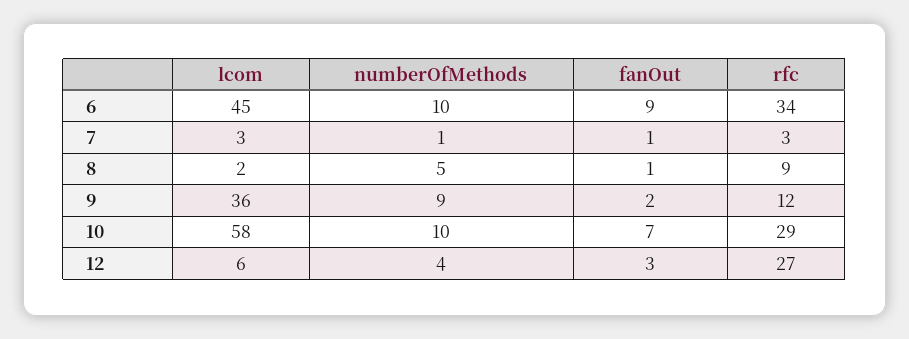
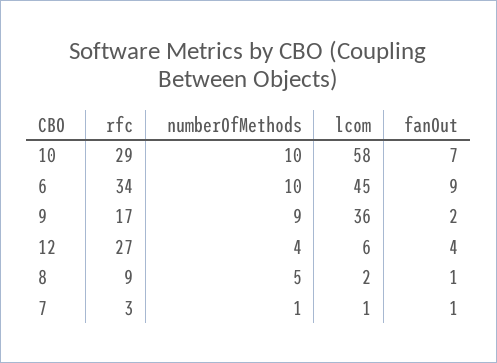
  {
    "lcom": {
      "6": 45,
-     "7": 3,
+     "7": 1,
      "8": 2,
      "9": 36,
      "10": 58,
      "12": 6
    },
    "numberOfMethods": {
      "6": 10,
      "7": 1,
      "8": 5,
      "9": 9,
      "10": 10,
      "12": 4
    },
    "fanOut": {
      "6": 9,
      "7": 1,
      "8": 1,
      "9": 2,
      "10": 7,
-     "12": 3
+     "12": 4
    },
    "rfc": {
      "6": 34,
      "7": 3,
      "8": 9,
-     "9": 12,
+     "9": 17,
      "10": 29,
      "12": 27
    }
  }

